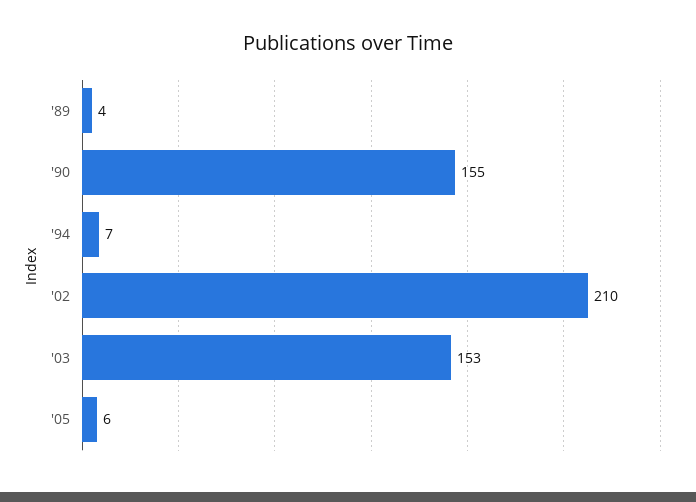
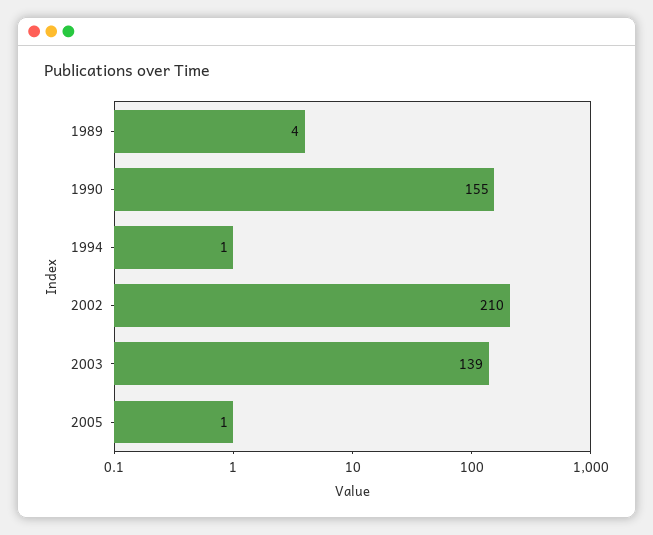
  {
    "'89": 4,
    "'90": 155,
-   "'94": 7,
+   "'94": 1,
    "'02": 210,
-   "'03": 153,
+   "'03": 139,
-   "'05": 6
+   "'05": 1
  }

